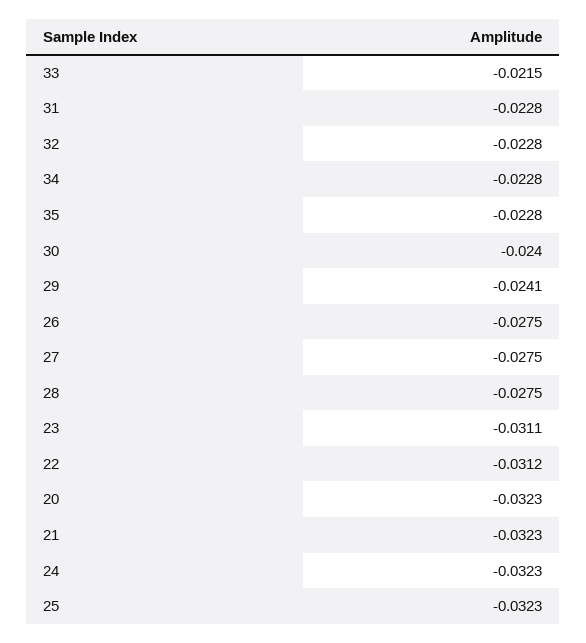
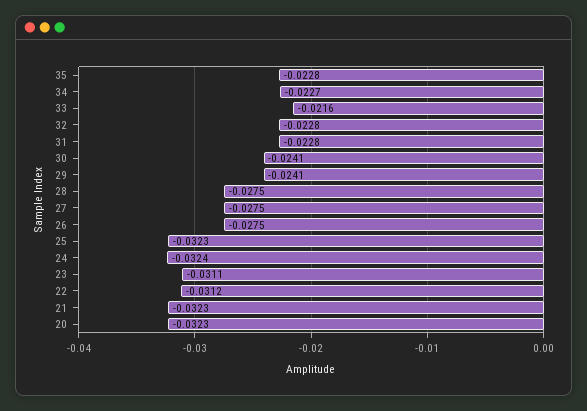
  {
-   "33": -0.0215,
+   "33": -0.0216,
    "31": -0.0228,
    "32": -0.0228,
-   "34": -0.0228,
+   "34": -0.0227,
    "35": -0.0228,
-   "30": -0.024,
+   "30": -0.0241,
    "29": -0.0241,
    "26": -0.0275,
    "27": -0.0275,
    "28": -0.0275,
    "23": -0.0311,
    "22": -0.0312,
    "20": -0.0323,
    "21": -0.0323,
-   "24": -0.0323,
+   "24": -0.0324,
    "25": -0.0323
  }

